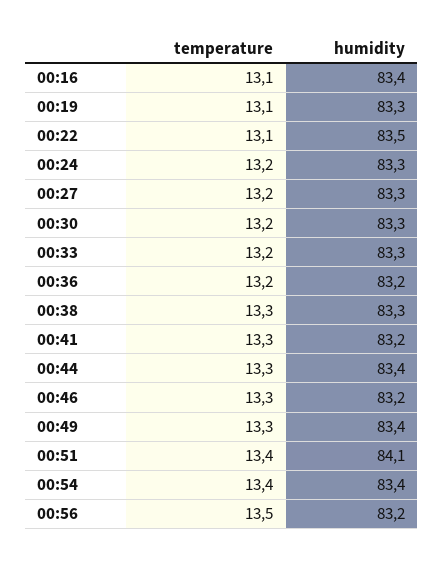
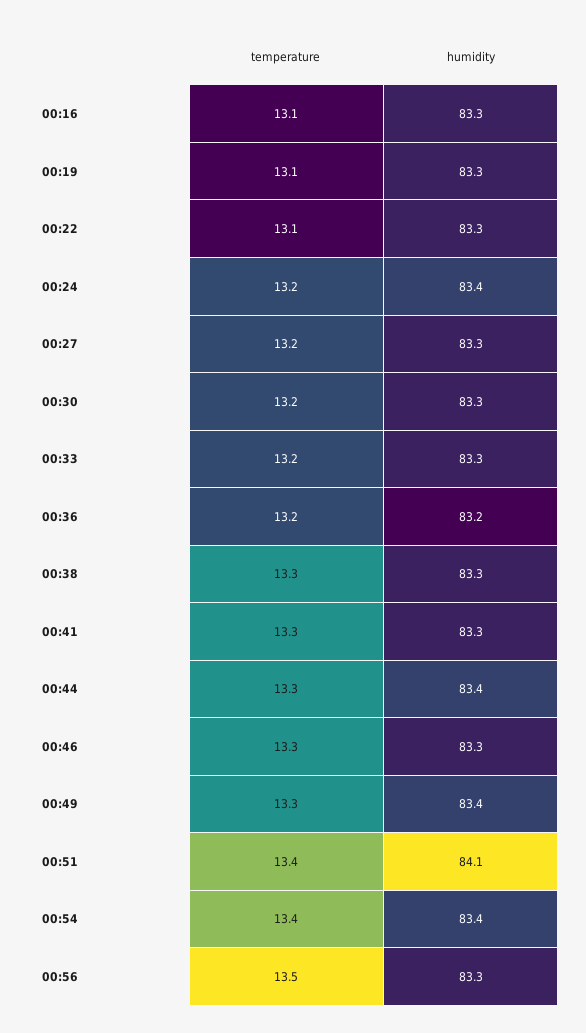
  {
    "temperature": {
      "00:16": 13.1,
      "00:19": 13.1,
      "00:22": 13.1,
      "00:24": 13.2,
      "00:27": 13.2,
      "00:30": 13.2,
      "00:33": 13.2,
      "00:36": 13.2,
      "00:38": 13.3,
      "00:41": 13.3,
      "00:44": 13.3,
      "00:46": 13.3,
      "00:49": 13.3,
      "00:51": 13.4,
      "00:54": 13.4,
      "00:56": 13.5
    },
    "humidity": {
-     "00:16": 83.4,
+     "00:16": 83.3,
      "00:19": 83.3,
-     "00:22": 83.5,
+     "00:22": 83.3,
-     "00:24": 83.3,
+     "00:24": 83.4,
      "00:27": 83.3,
      "00:30": 83.3,
      "00:33": 83.3,
      "00:36": 83.2,
      "00:38": 83.3,
-     "00:41": 83.2,
+     "00:41": 83.3,
      "00:44": 83.4,
-     "00:46": 83.2,
+     "00:46": 83.3,
      "00:49": 83.4,
      "00:51": 84.1,
      "00:54": 83.4,
-     "00:56": 83.2
+     "00:56": 83.3
    }
  }

